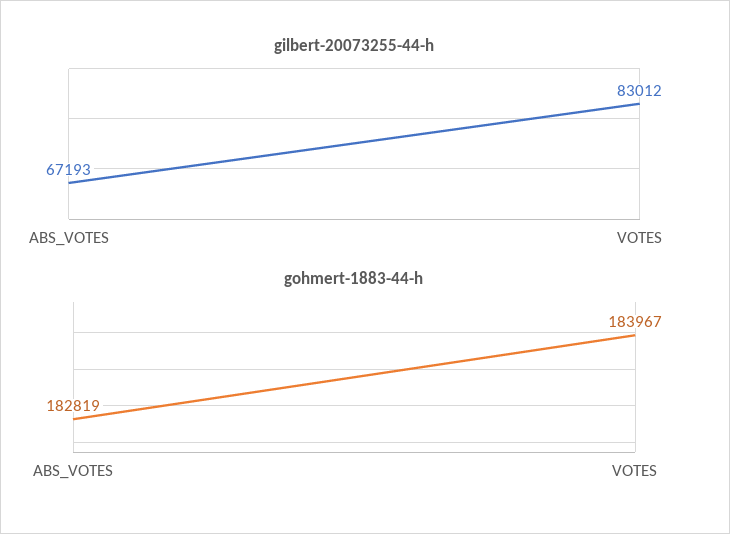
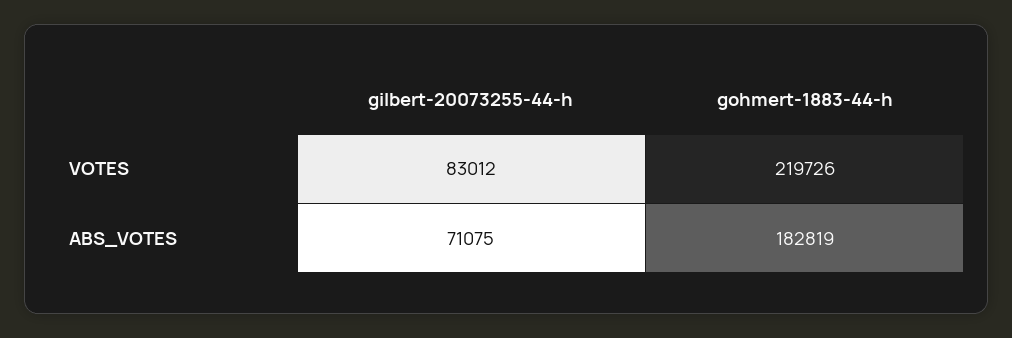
  {
    "gilbert-20073255-44-h": {
-     "ABS_VOTES": 67193,
+     "ABS_VOTES": 71075,
      "VOTES": 83012
    },
    "gohmert-1883-44-h": {
      "ABS_VOTES": 182819,
-     "VOTES": 183967
+     "VOTES": 219726
    }
  }

